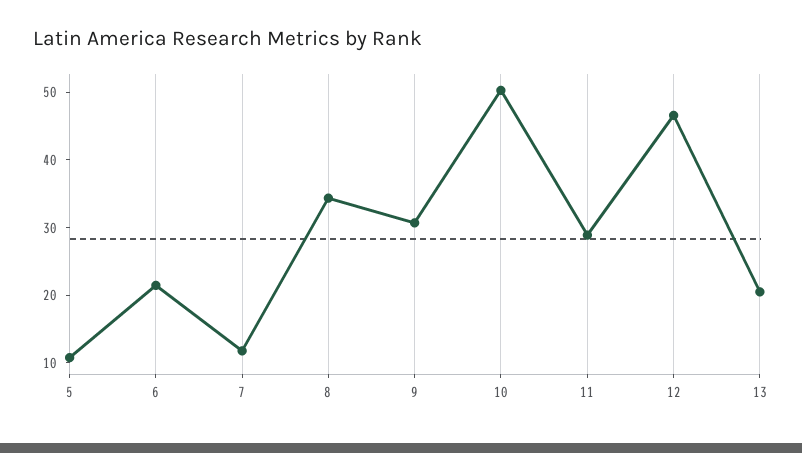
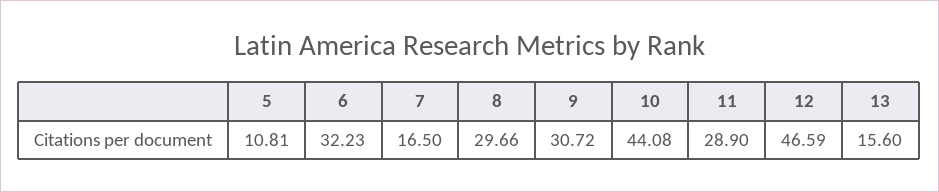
  {
    "5": 10.81,
-   "6": 22,
+   "6": 32.23,
-   "7": 12,
+   "7": 16.5,
-   "8": 34,
+   "8": 29.66,
    "9": 30.72,
-   "10": 50,
+   "10": 44.08,
    "11": 28.9,
    "12": 46.59,
-   "13": 20
+   "13": 15.6
  }

